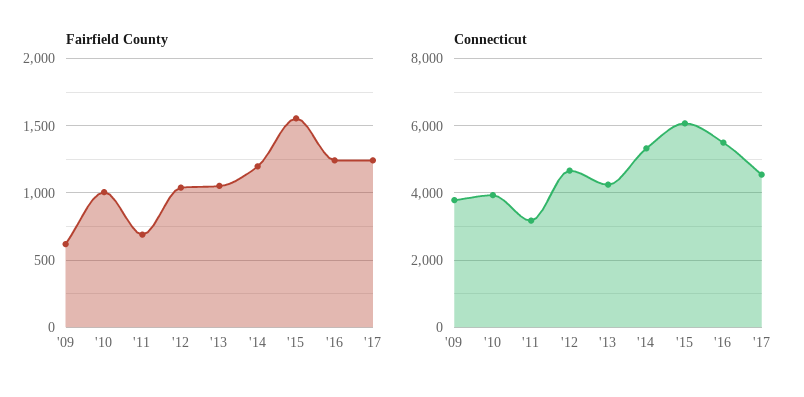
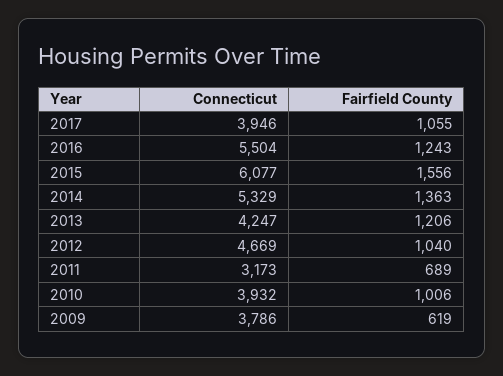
  {
    "Fairfield County": {
      "'09": 619,
      "'10": 1006,
      "'11": 689,
      "'12": 1040,
-     "'13": 1050,
+     "'13": 1206,
-     "'14": 1200,
+     "'14": 1363,
      "'15": 1556,
      "'16": 1243,
-     "'17": 1250
+     "'17": 1055
    },
    "Connecticut": {
      "'09": 3786,
      "'10": 3932,
      "'11": 3173,
      "'12": 4669,
      "'13": 4247,
      "'14": 5329,
      "'15": 6077,
      "'16": 5504,
-     "'17": 4600
+     "'17": 3946
    }
  }

